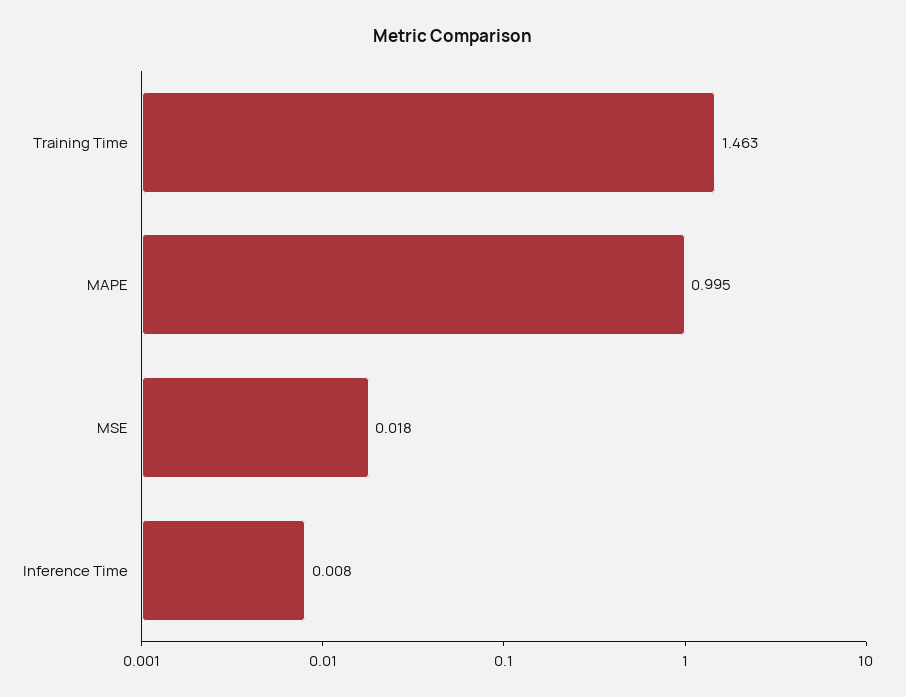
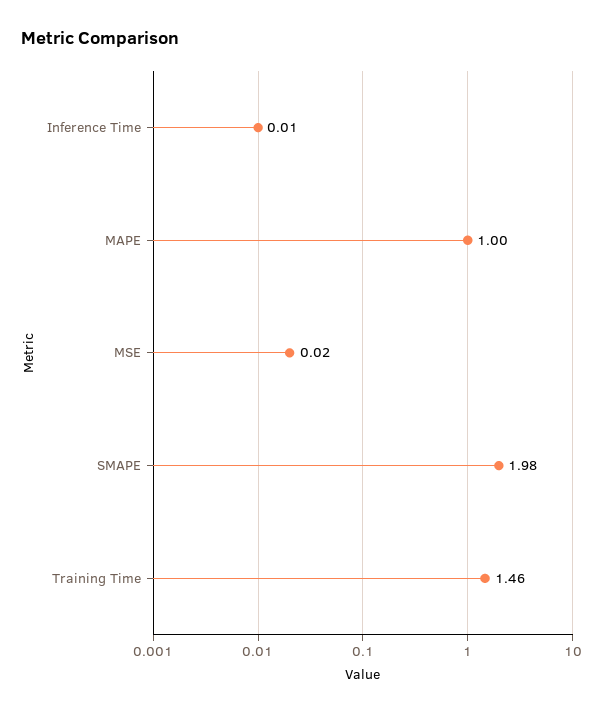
  {
    "Training Time": 1.463,
    "MAPE": 0.995,
    "MSE": 0.018,
-   "Inference Time": 0.008
+   "Inference Time": 0.008,
+   "SMAPE": 1.98
  }

